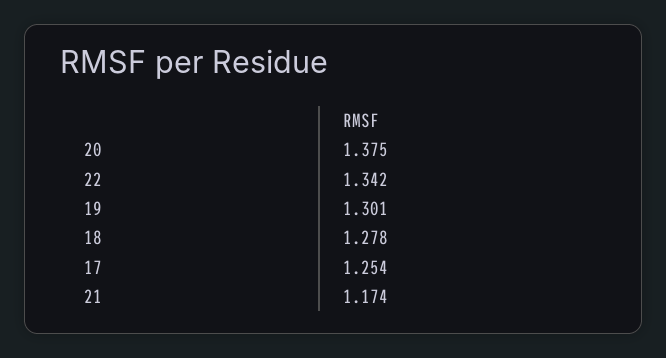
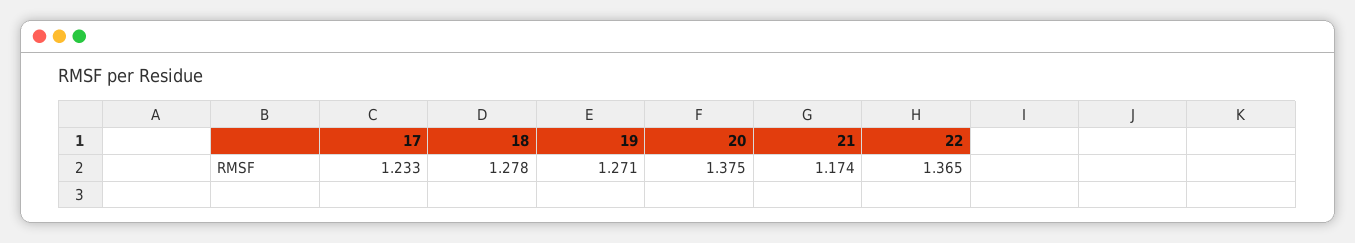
  {
    "20": 1.375,
-   "22": 1.342,
+   "22": 1.365,
-   "19": 1.301,
+   "19": 1.271,
    "18": 1.278,
-   "17": 1.254,
+   "17": 1.233,
    "21": 1.174
  }

